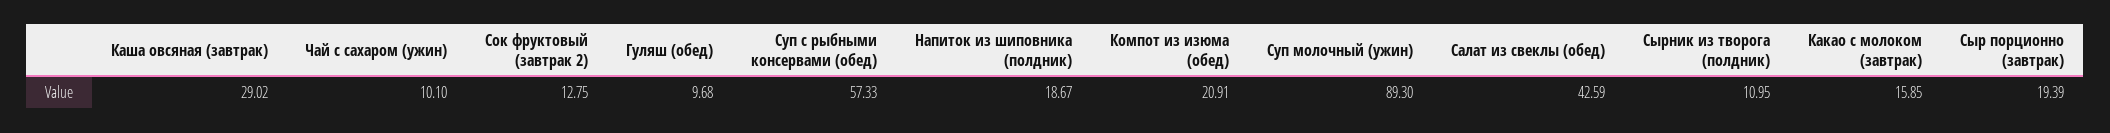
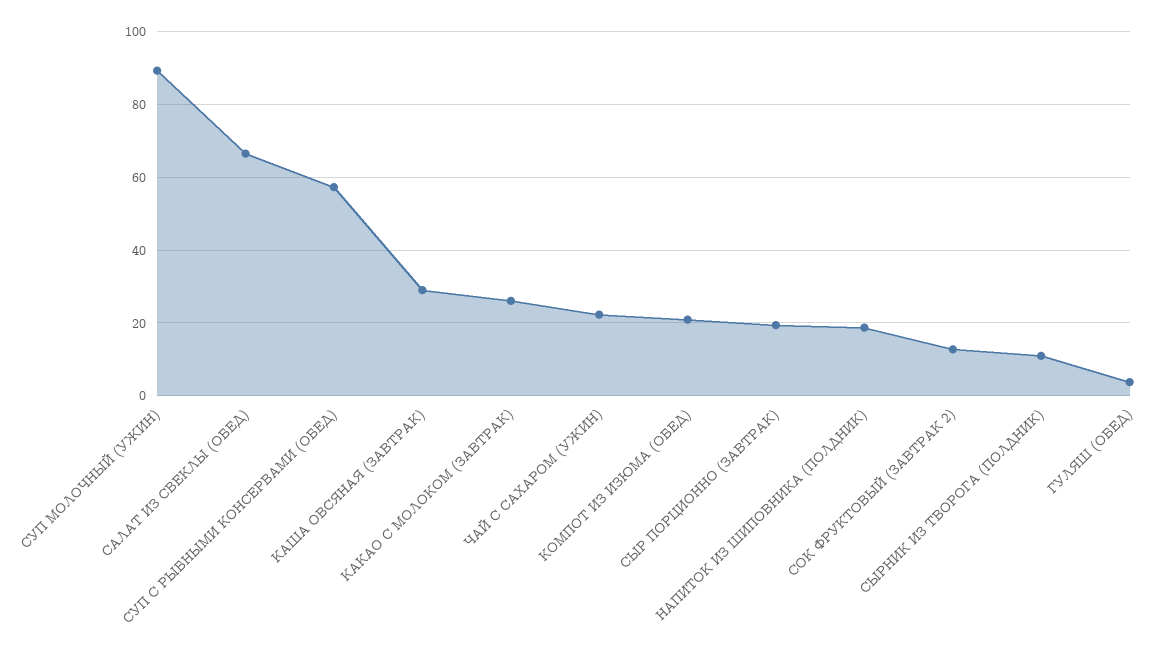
  {
    "Каша овсяная (завтрак)": 29.02,
-   "Чай с сахаром (ужин)": 10.1,
+   "Чай с сахаром (ужин)": 22,
    "Сок фруктовый (завтрак 2)": 12.75,
-   "Гуляш (обед)": 9.68,
+   "Гуляш (обед)": 4,
    "Суп с рыбными консервами (обед)": 57.33,
    "Напиток из шиповника (полдник)": 18.67,
    "Компот из изюма (обед)": 20.91,
    "Суп молочный (ужин)": 89.3,
-   "Салат из свеклы (обед)": 42.59,
+   "Салат из свеклы (обед)": 66,
    "Сырник из творога (полдник)": 10.95,
-   "Какао с молоком (завтрак)": 15.85,
+   "Какао с молоком (завтрак)": 26,
    "Сыр порционно (завтрак)": 19.39
  }

